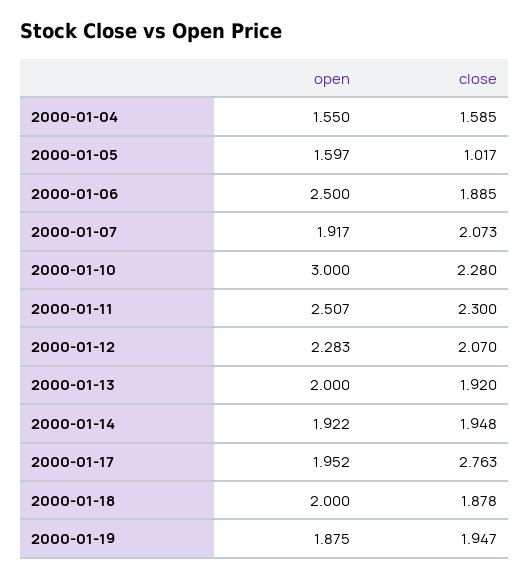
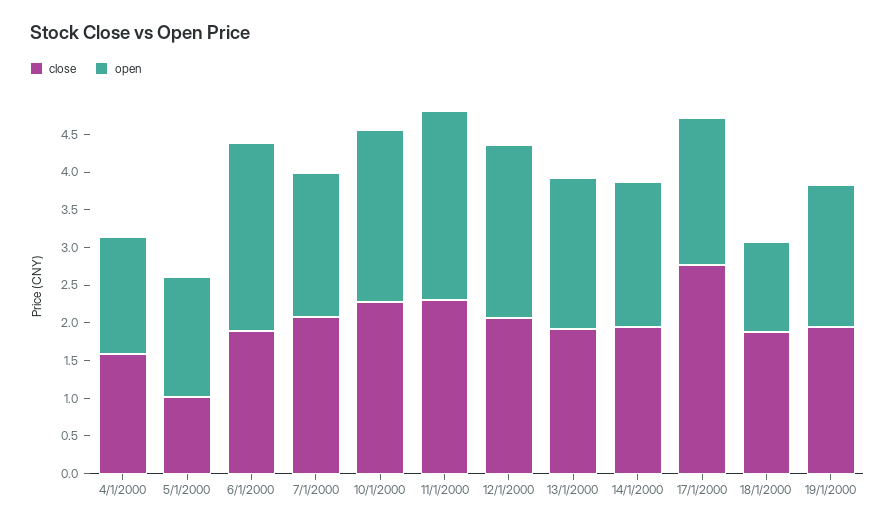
  {
    "open": {
      "2000-01-04": 1.55,
      "2000-01-05": 1.597,
      "2000-01-06": 2.5,
      "2000-01-07": 1.917,
-     "2000-01-10": 3,
+     "2000-01-10": 2.25,
      "2000-01-11": 2.507,
      "2000-01-12": 2.283,
      "2000-01-13": 2,
      "2000-01-14": 1.922,
      "2000-01-17": 1.952,
-     "2000-01-18": 2,
+     "2000-01-18": 1.25,
      "2000-01-19": 1.875
    },
    "close": {
      "2000-01-04": 1.585,
      "2000-01-05": 1.017,
      "2000-01-06": 1.885,
      "2000-01-07": 2.073,
      "2000-01-10": 2.28,
      "2000-01-11": 2.3,
      "2000-01-12": 2.07,
      "2000-01-13": 1.92,
      "2000-01-14": 1.948,
      "2000-01-17": 2.763,
      "2000-01-18": 1.878,
      "2000-01-19": 1.947
    }
  }

